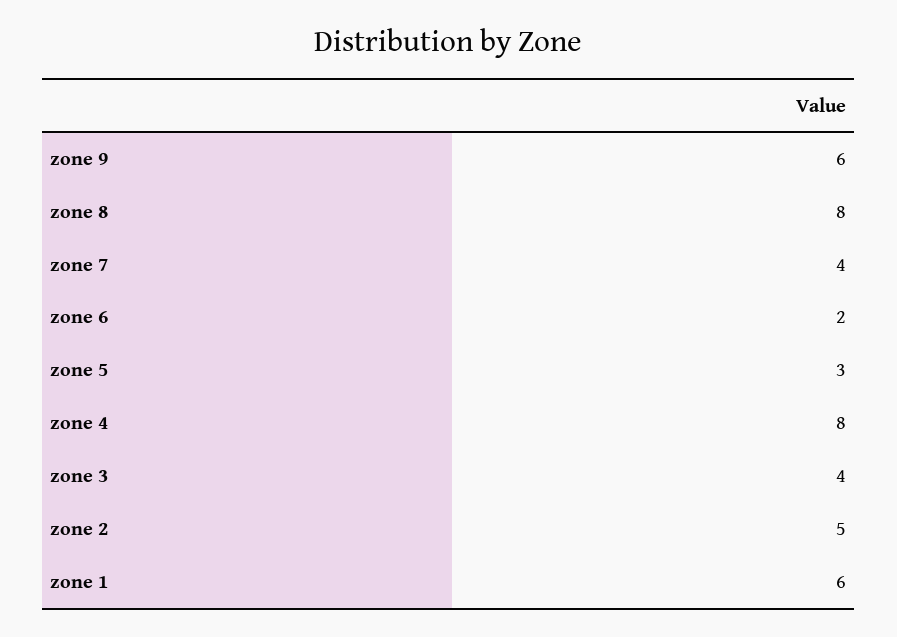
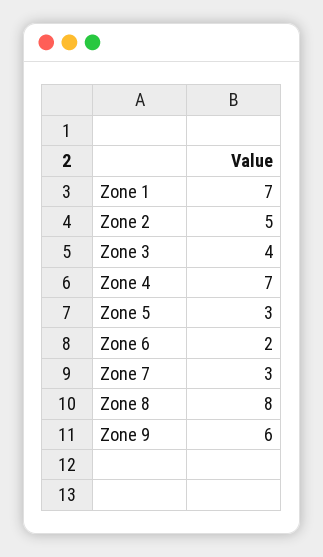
  {
    "zone 9": 6,
    "zone 8": 8,
-   "zone 7": 4,
+   "zone 7": 3,
    "zone 6": 2,
    "zone 5": 3,
-   "zone 4": 8,
+   "zone 4": 7,
    "zone 3": 4,
    "zone 2": 5,
-   "zone 1": 6
+   "zone 1": 7
  }

